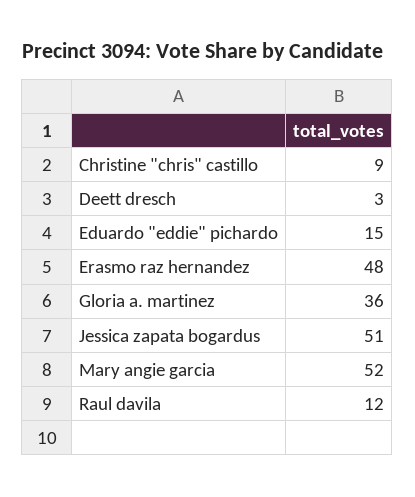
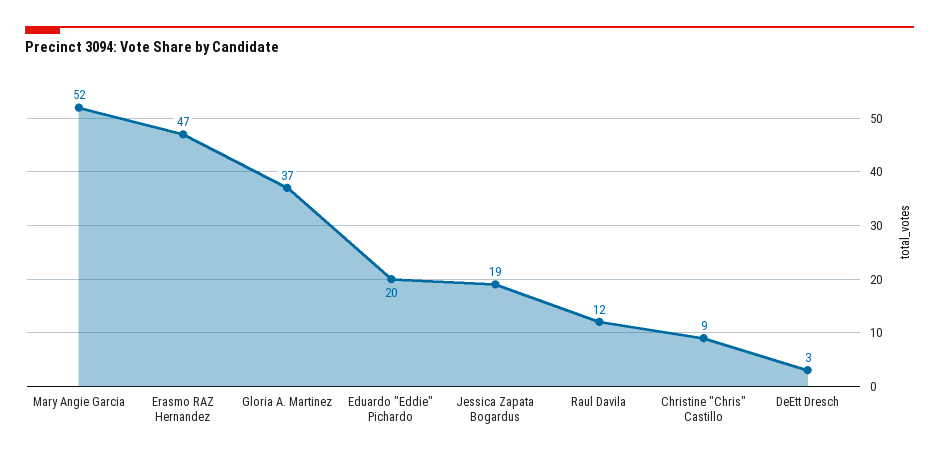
  {
    "Christine \"chris\" castillo": 9,
    "Deett dresch": 3,
-   "Eduardo \"eddie\" pichardo": 15,
+   "Eduardo \"eddie\" pichardo": 20,
-   "Erasmo raz hernandez": 48,
+   "Erasmo raz hernandez": 47,
-   "Gloria a. martinez": 36,
+   "Gloria a. martinez": 37,
-   "Jessica zapata bogardus": 51,
+   "Jessica zapata bogardus": 19,
    "Mary angie garcia": 52,
    "Raul davila": 12
  }

